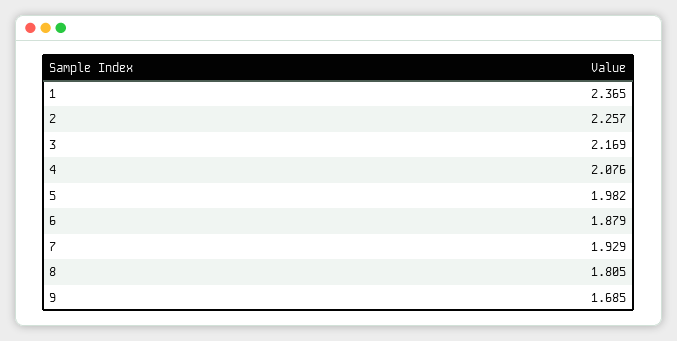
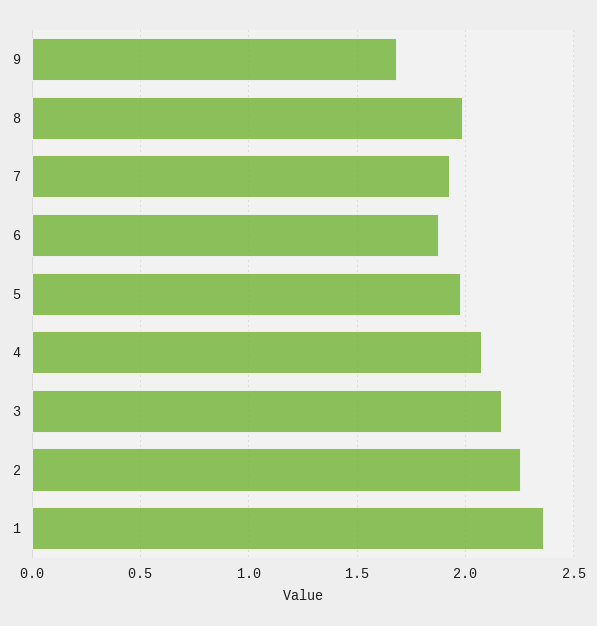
  {
    "1": 2.365,
    "2": 2.257,
    "3": 2.169,
    "4": 2.076,
    "5": 1.982,
    "6": 1.879,
    "7": 1.929,
-   "8": 1.805,
+   "8": 2,
    "9": 1.685
  }

